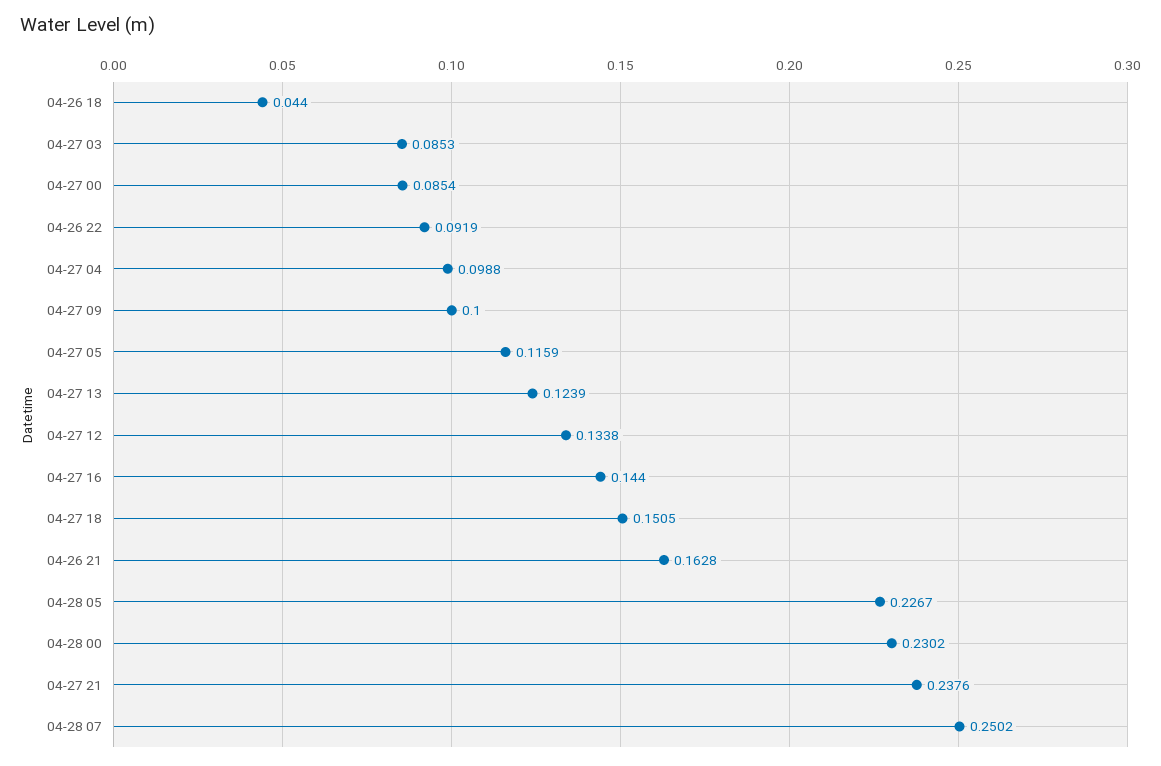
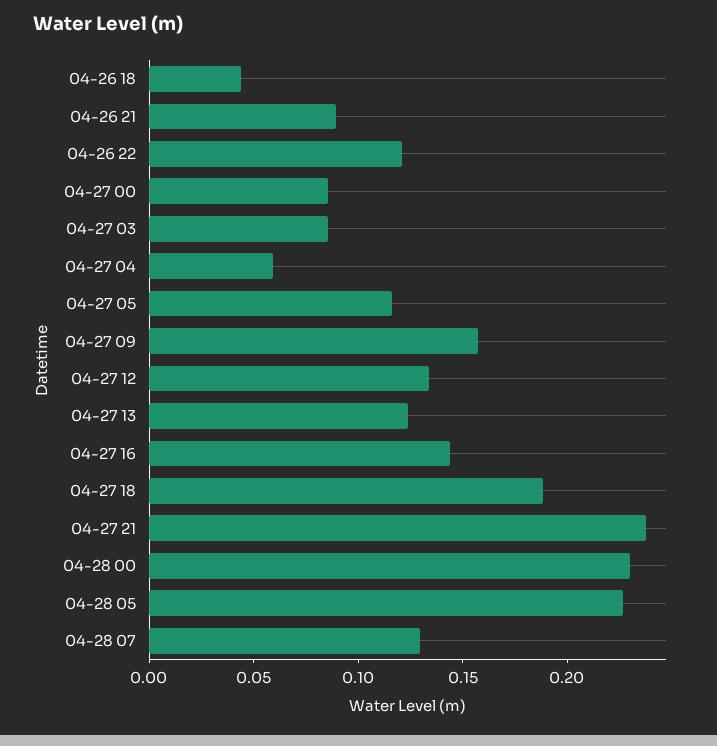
  {
    "04-26 18": 0.044,
    "04-27 03": 0.0853,
    "04-27 00": 0.0854,
-   "04-26 22": 0.0919,
+   "04-26 22": 0.12,
-   "04-27 04": 0.0988,
+   "04-27 04": 0.06,
-   "04-27 09": 0.1,
+   "04-27 09": 0.16,
    "04-27 05": 0.1159,
    "04-27 13": 0.1239,
    "04-27 12": 0.1338,
    "04-27 16": 0.144,
-   "04-27 18": 0.1505,
+   "04-27 18": 0.19,
-   "04-26 21": 0.1628,
+   "04-26 21": 0.09,
    "04-28 05": 0.2267,
    "04-28 00": 0.2302,
    "04-27 21": 0.2376,
-   "04-28 07": 0.2502
+   "04-28 07": 0.13
  }

